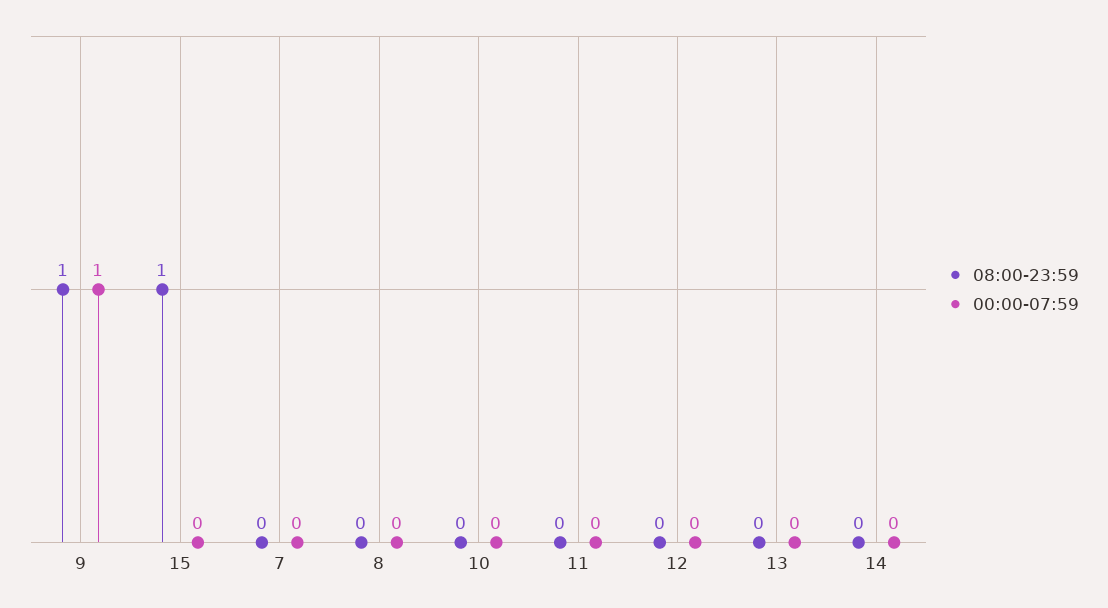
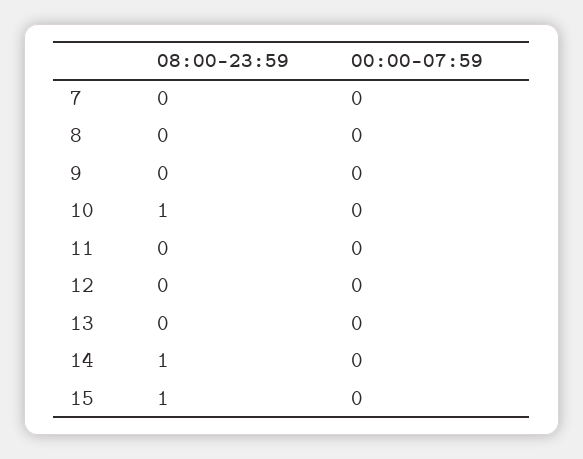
  {
    "08:00-23:59": {
-     "9": 1,
+     "9": 0,
      "15": 1,
      "7": 0,
      "8": 0,
-     "10": 0,
+     "10": 1,
      "11": 0,
      "12": 0,
      "13": 0,
-     "14": 0
+     "14": 1
    },
    "00:00-07:59": {
-     "9": 1,
+     "9": 0,
      "15": 0,
      "7": 0,
      "8": 0,
      "10": 0,
      "11": 0,
      "12": 0,
      "13": 0,
      "14": 0
    }
  }

